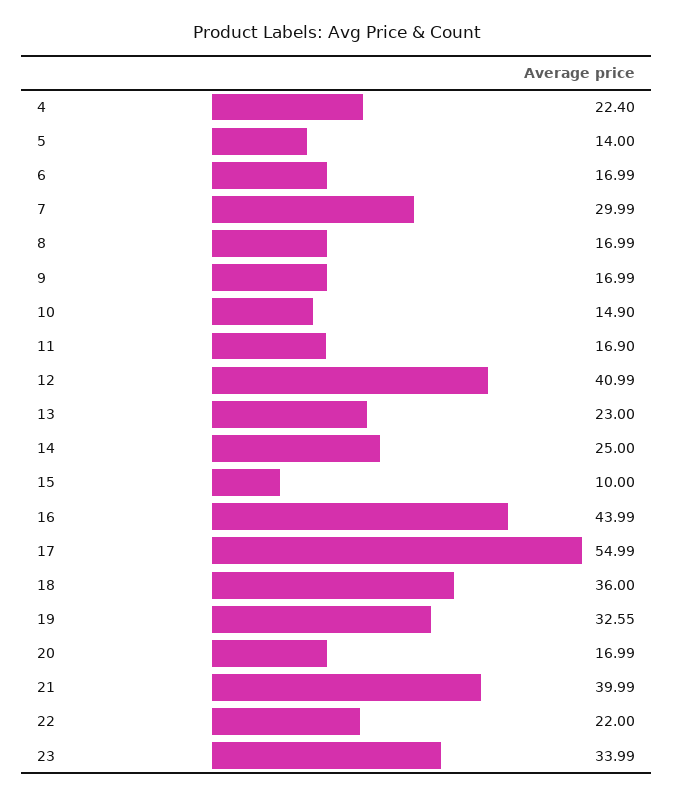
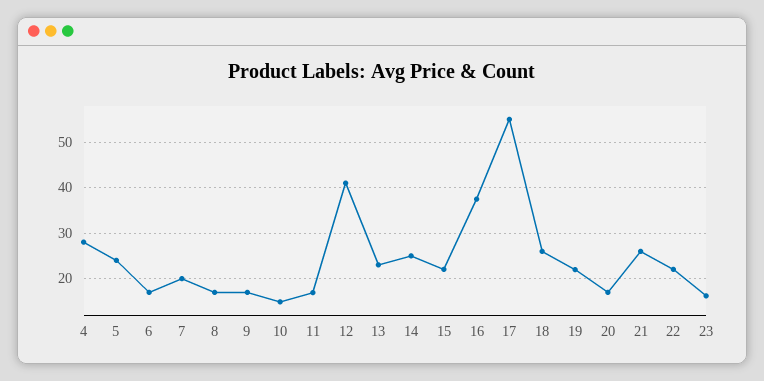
  {
-   "4": 22.4,
+   "4": 28,
-   "5": 14,
+   "5": 24,
    "6": 16.99,
-   "7": 29.99,
+   "7": 20,
    "8": 16.99,
    "9": 16.99,
    "10": 14.9,
    "11": 16.9,
    "12": 40.99,
    "13": 23,
    "14": 25,
-   "15": 10,
+   "15": 22,
-   "16": 43.99,
+   "16": 38,
    "17": 54.99,
-   "18": 36,
+   "18": 26,
-   "19": 32.55,
+   "19": 22,
    "20": 16.99,
-   "21": 39.99,
+   "21": 26,
    "22": 22,
-   "23": 33.99
+   "23": 16
  }

